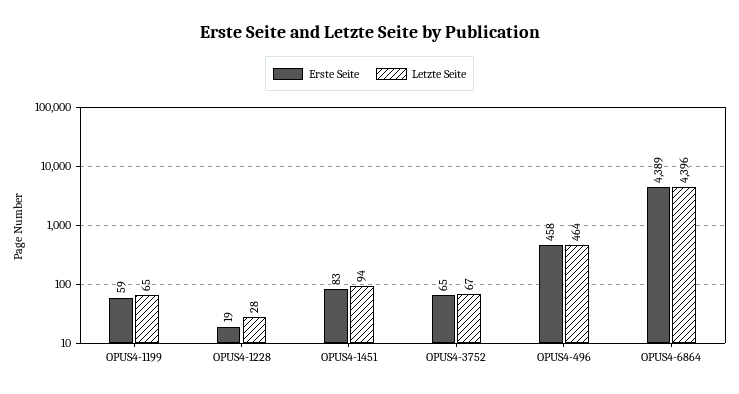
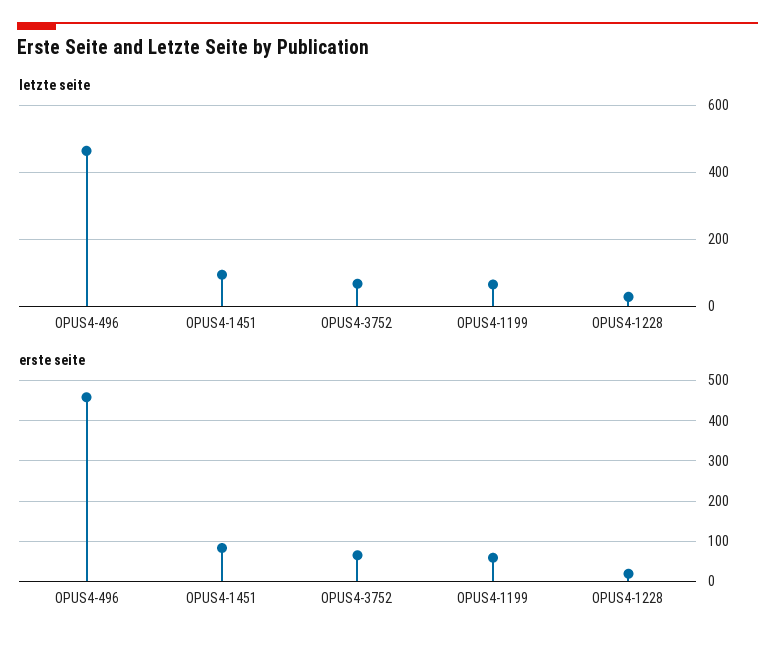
  {
    "Erste Seite": {
      "OPUS4-1199": 59,
      "OPUS4-1228": 19,
      "OPUS4-1451": 83,
      "OPUS4-3752": 65,
-     "OPUS4-496": 458,
+     "OPUS4-496": 458
-     "OPUS4-6864": 4389
    },
    "Letzte Seite": {
      "OPUS4-1199": 65,
      "OPUS4-1228": 28,
      "OPUS4-1451": 94,
      "OPUS4-3752": 67,
-     "OPUS4-496": 464,
+     "OPUS4-496": 464
-     "OPUS4-6864": 4396
    }
  }

